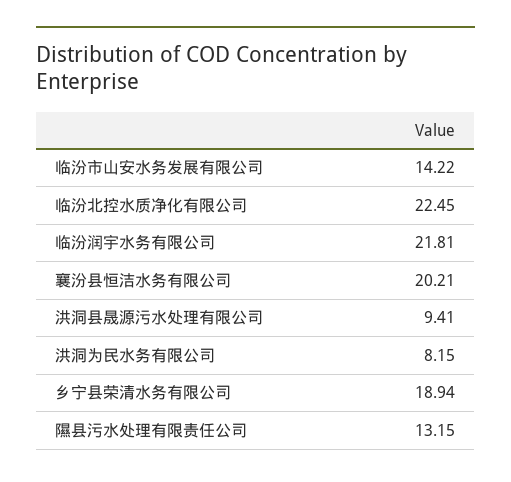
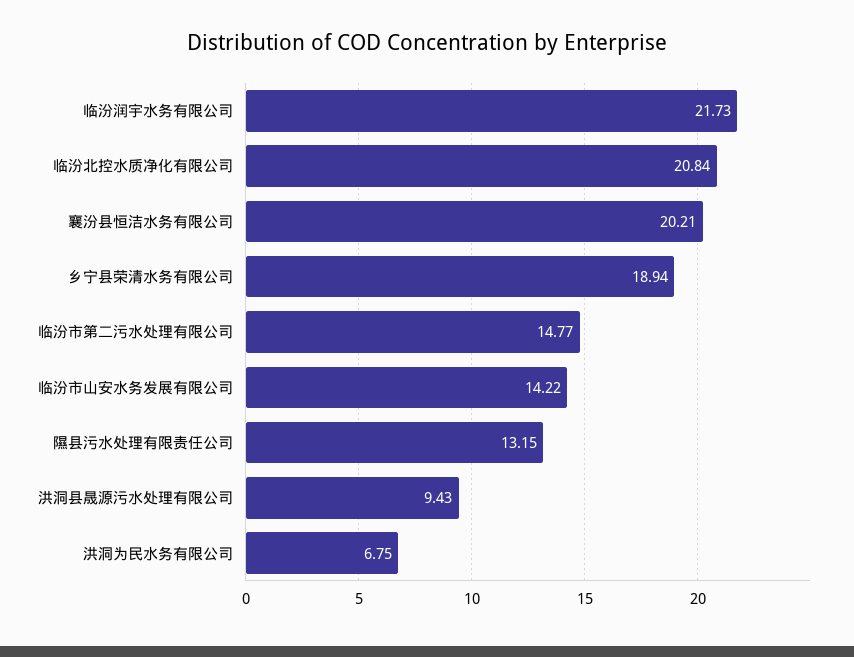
  {
    "临汾市山安水务发展有限公司": 14.22,
-   "临汾北控水质净化有限公司": 22.45,
+   "临汾北控水质净化有限公司": 20.84,
-   "临汾润宇水务有限公司": 21.81,
+   "临汾润宇水务有限公司": 21.73,
    "襄汾县恒洁水务有限公司": 20.21,
-   "洪洞县晟源污水处理有限公司": 9.41,
+   "洪洞县晟源污水处理有限公司": 9.43,
-   "洪洞为民水务有限公司": 8.15,
+   "洪洞为民水务有限公司": 6.75,
    "乡宁县荣清水务有限公司": 18.94,
-   "隰县污水处理有限责任公司": 13.15
+   "隰县污水处理有限责任公司": 13.15,
+   "临汾市第二污水处理有限公司": 14.77
  }

